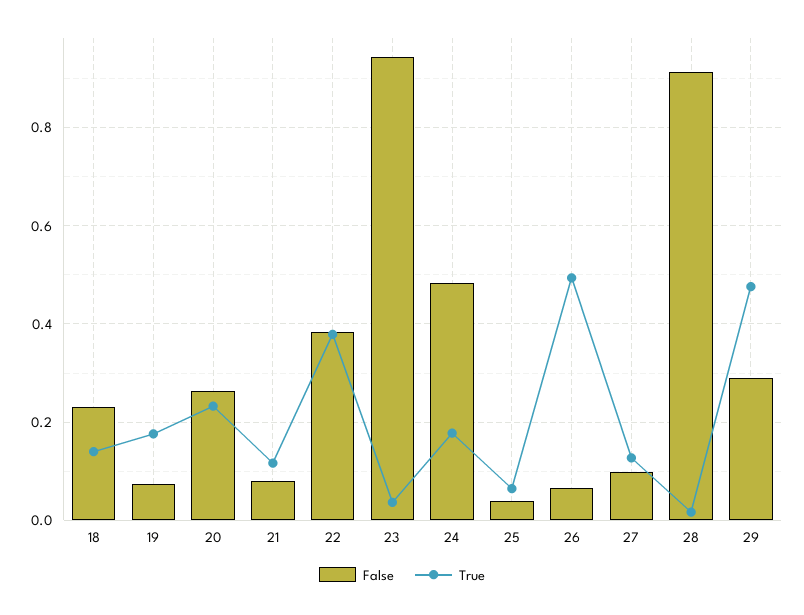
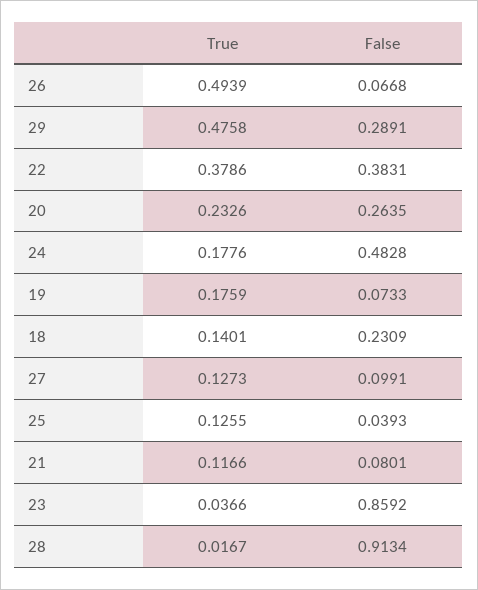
  {
    "False": {
      "18": 0.2309,
      "19": 0.0733,
      "20": 0.2635,
      "21": 0.0801,
      "22": 0.3831,
-     "23": 0.94,
+     "23": 0.8592,
      "24": 0.4828,
      "25": 0.0393,
      "26": 0.0668,
      "27": 0.0991,
      "28": 0.9134,
      "29": 0.2891
    },
    "True": {
      "18": 0.1401,
      "19": 0.1759,
      "20": 0.2326,
      "21": 0.1166,
      "22": 0.3786,
      "23": 0.0366,
      "24": 0.1776,
-     "25": 0.06,
+     "25": 0.1255,
      "26": 0.4939,
      "27": 0.1273,
      "28": 0.0167,
      "29": 0.4758
    }
  }

